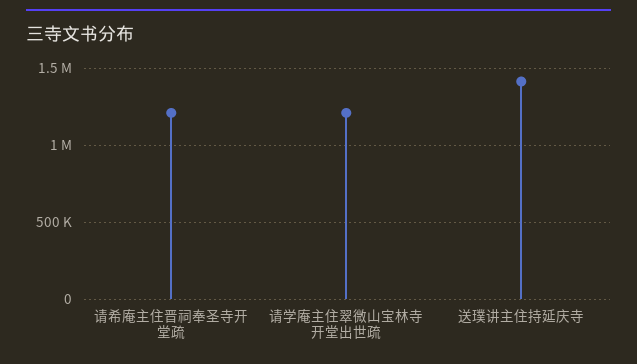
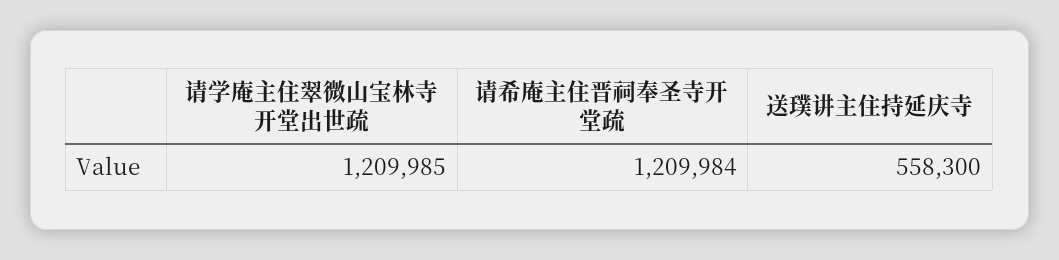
  {
    "请希庵主住晋祠奉圣寺开堂疏": 1209984,
    "请学庵主住翠微山宝林寺开堂出世疏": 1209985,
-   "送璞讲主住持延庆寺": 1400000
+   "送璞讲主住持延庆寺": 558300
  }

